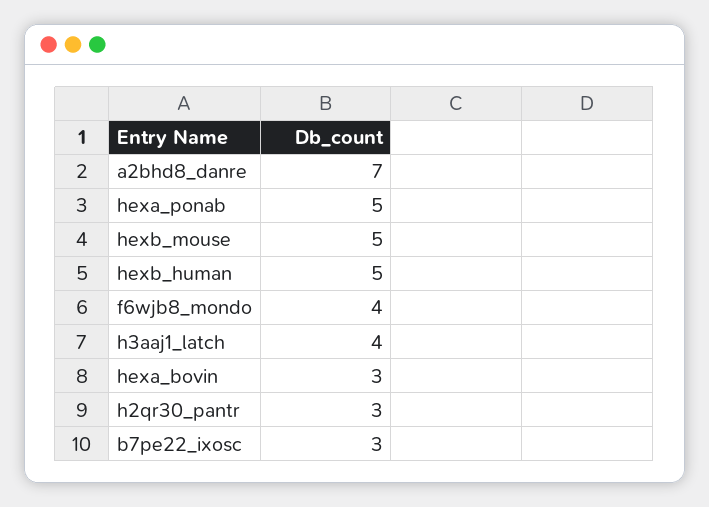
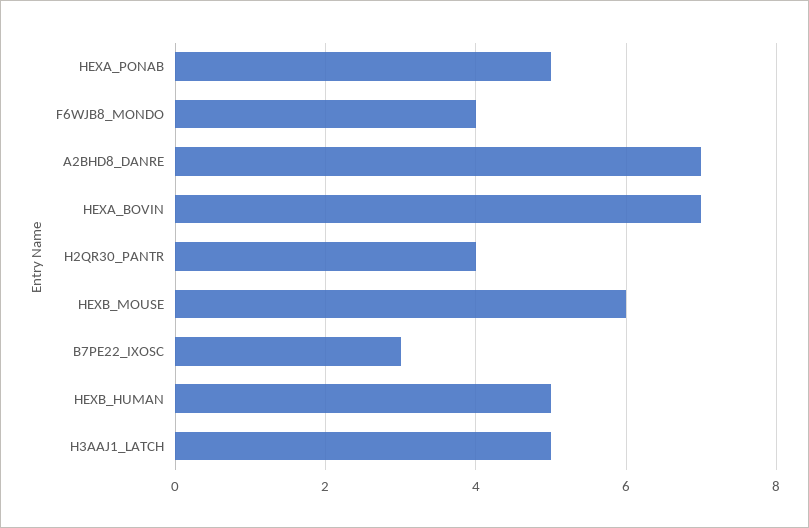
  {
    "a2bhd8_danre": 7,
    "hexa_ponab": 5,
-   "hexb_mouse": 5,
+   "hexb_mouse": 6,
    "hexb_human": 5,
    "f6wjb8_mondo": 4,
-   "h3aaj1_latch": 4,
+   "h3aaj1_latch": 5,
-   "hexa_bovin": 3,
+   "hexa_bovin": 7,
-   "h2qr30_pantr": 3,
+   "h2qr30_pantr": 4,
    "b7pe22_ixosc": 3
  }

